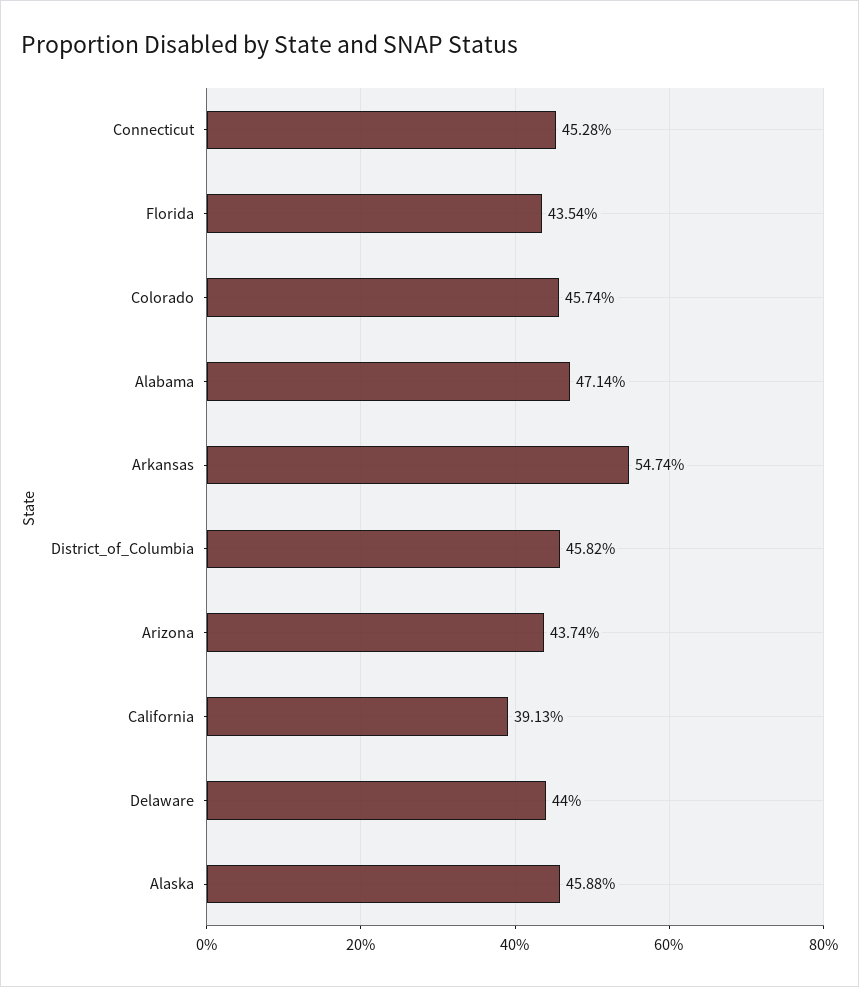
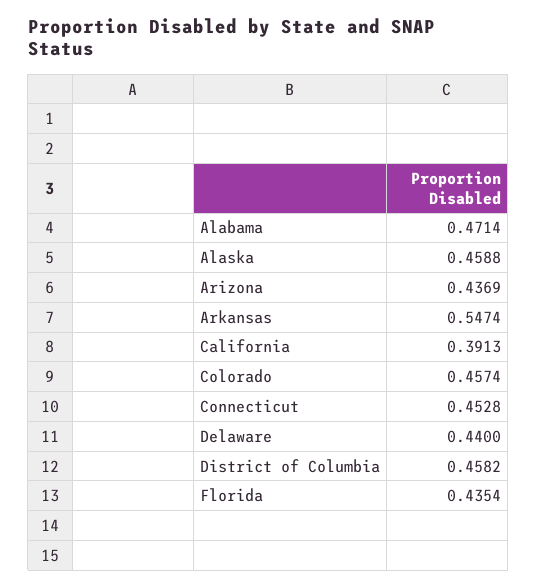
  {
    "Connecticut": 0.4528,
    "Florida": 0.4354,
    "Colorado": 0.4574,
    "Alabama": 0.4714,
    "Arkansas": 0.5474,
    "District_of_Columbia": 0.4582,
-   "Arizona": 0.4374,
+   "Arizona": 0.4369,
    "California": 0.3913,
    "Delaware": 0.44,
    "Alaska": 0.4588
  }

